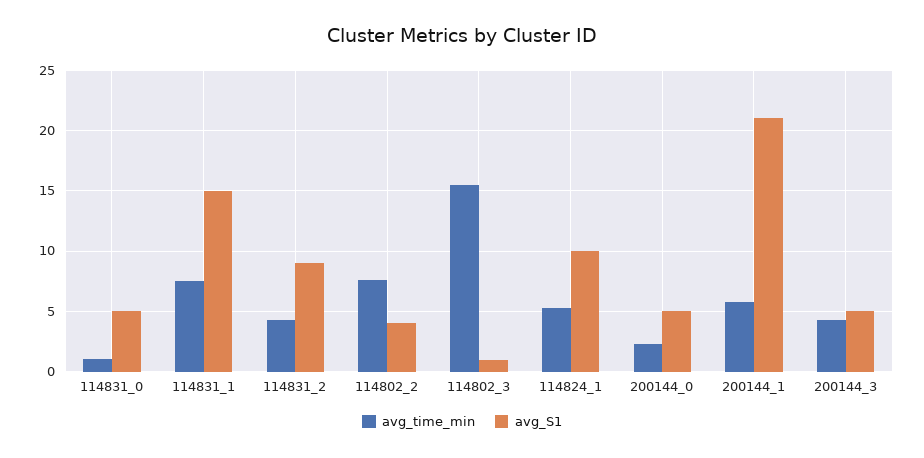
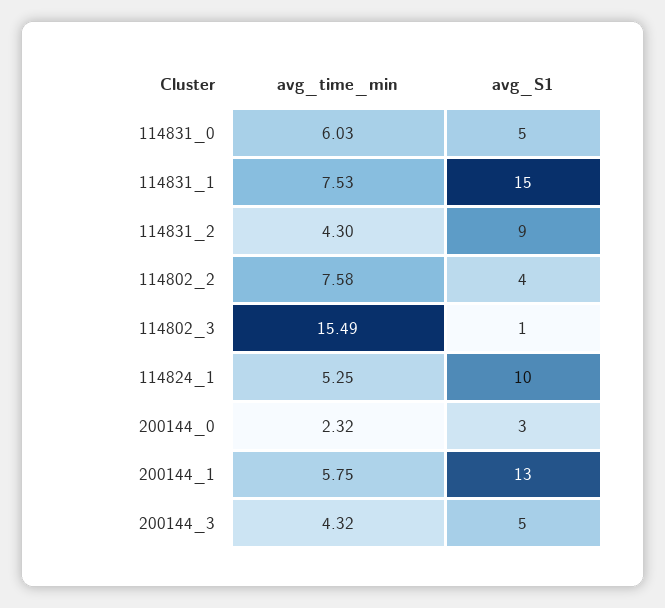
  {
    "avg_time_min": {
-     "114831_0": 1,
+     "114831_0": 6.03,
      "114831_1": 7.53,
      "114831_2": 4.3,
      "114802_2": 7.58,
      "114802_3": 15.49,
      "114824_1": 5.25,
      "200144_0": 2.32,
      "200144_1": 5.75,
      "200144_3": 4.32
    },
    "avg_S1": {
      "114831_0": 5,
      "114831_1": 15,
      "114831_2": 9,
      "114802_2": 4,
      "114802_3": 1,
      "114824_1": 10,
-     "200144_0": 5,
+     "200144_0": 3,
-     "200144_1": 21,
+     "200144_1": 13,
      "200144_3": 5
    }
  }

